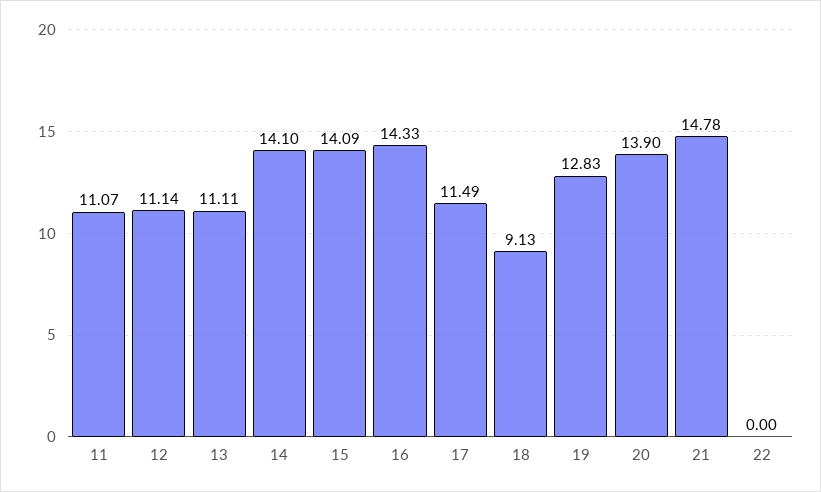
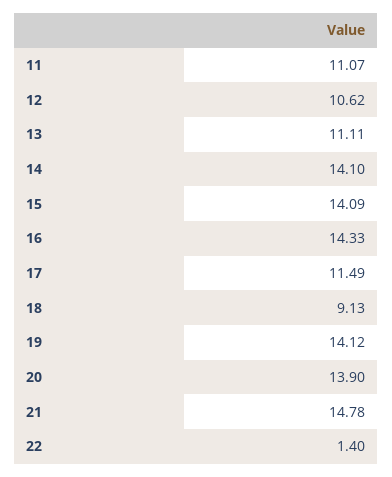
  {
    "11": 11.07,
-   "12": 11.14,
+   "12": 10.62,
    "13": 11.11,
    "14": 14.1,
    "15": 14.09,
    "16": 14.33,
    "17": 11.49,
    "18": 9.13,
-   "19": 12.83,
+   "19": 14.12,
    "20": 13.9,
    "21": 14.78,
-   "22": 0
+   "22": 1.4
  }

